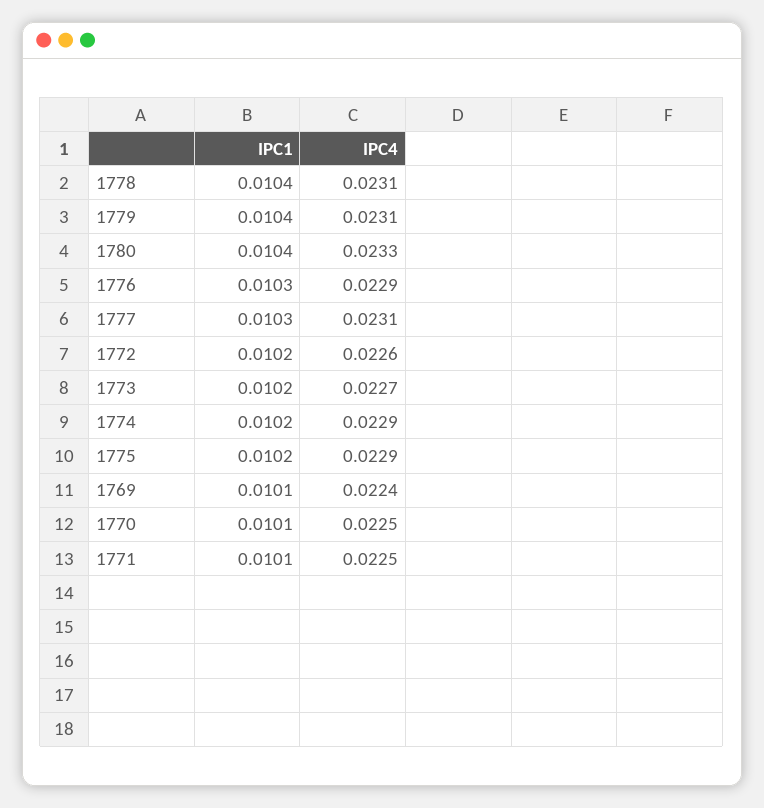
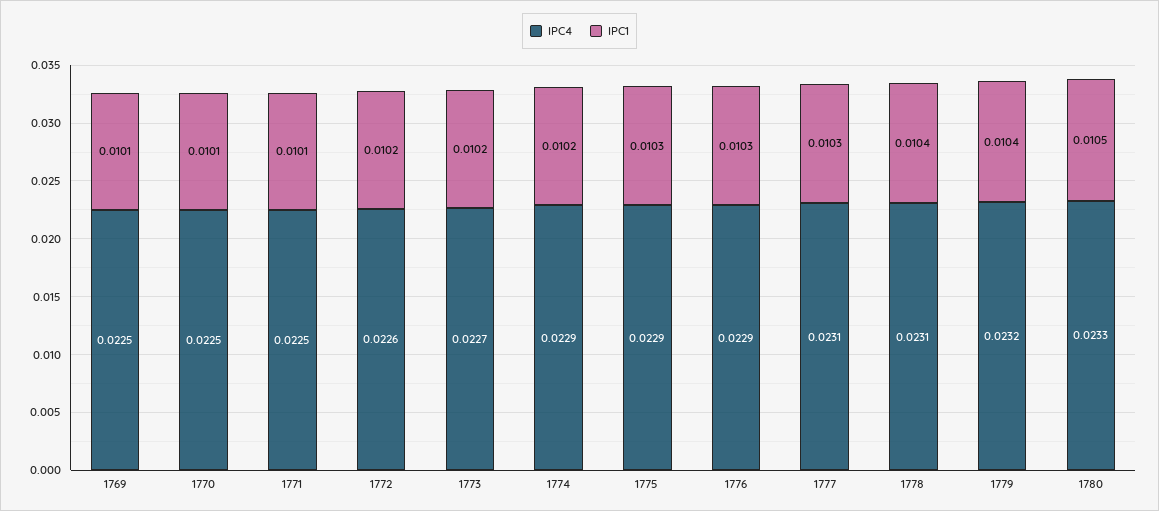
  {
    "IPC1": {
      "1778": 0.0104,
      "1779": 0.0104,
-     "1780": 0.0104,
+     "1780": 0.0105,
      "1776": 0.0103,
      "1777": 0.0103,
      "1772": 0.0102,
      "1773": 0.0102,
      "1774": 0.0102,
-     "1775": 0.0102,
+     "1775": 0.0103,
      "1769": 0.0101,
      "1770": 0.0101,
      "1771": 0.0101
    },
    "IPC4": {
      "1778": 0.0231,
-     "1779": 0.0231,
+     "1779": 0.0232,
      "1780": 0.0233,
      "1776": 0.0229,
      "1777": 0.0231,
      "1772": 0.0226,
      "1773": 0.0227,
      "1774": 0.0229,
      "1775": 0.0229,
-     "1769": 0.0224,
+     "1769": 0.0225,
      "1770": 0.0225,
      "1771": 0.0225
    }
  }

